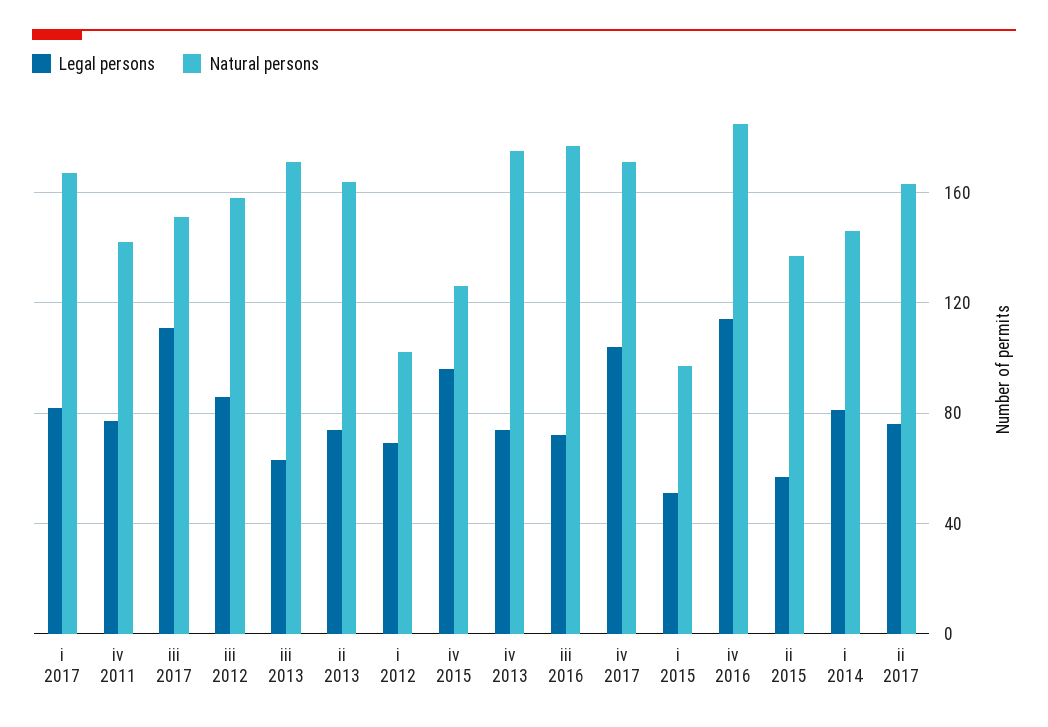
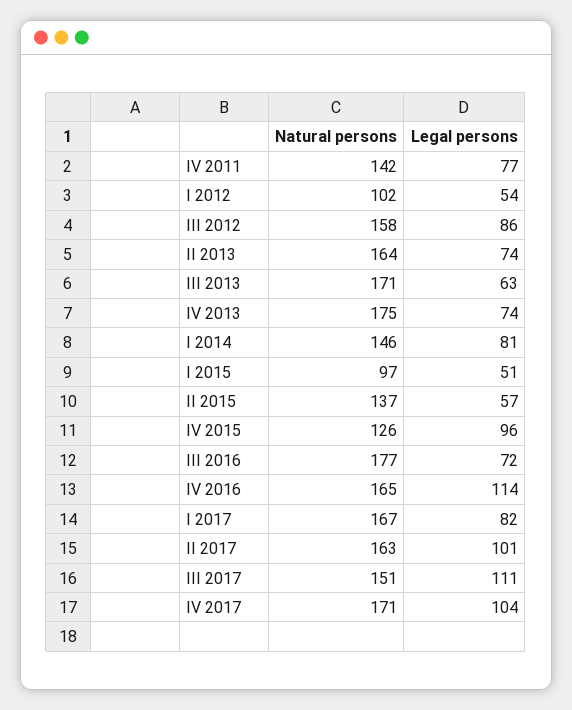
  {
    "Legal persons": {
      "i 2017": 82,
      "iv 2011": 77,
      "iii 2017": 111,
      "iii 2012": 86,
      "iii 2013": 63,
      "ii 2013": 74,
-     "i 2012": 70,
+     "i 2012": 54,
      "iv 2015": 96,
      "iv 2013": 74,
      "iii 2016": 72,
      "iv 2017": 104,
      "i 2015": 51,
      "iv 2016": 114,
      "ii 2015": 57,
      "i 2014": 81,
-     "ii 2017": 75
+     "ii 2017": 101
    },
    "Natural persons": {
      "i 2017": 167,
      "iv 2011": 142,
      "iii 2017": 151,
      "iii 2012": 158,
      "iii 2013": 171,
      "ii 2013": 164,
      "i 2012": 102,
      "iv 2015": 126,
      "iv 2013": 175,
      "iii 2016": 177,
      "iv 2017": 171,
      "i 2015": 97,
-     "iv 2016": 185,
+     "iv 2016": 165,
      "ii 2015": 137,
      "i 2014": 146,
      "ii 2017": 163
    }
  }

